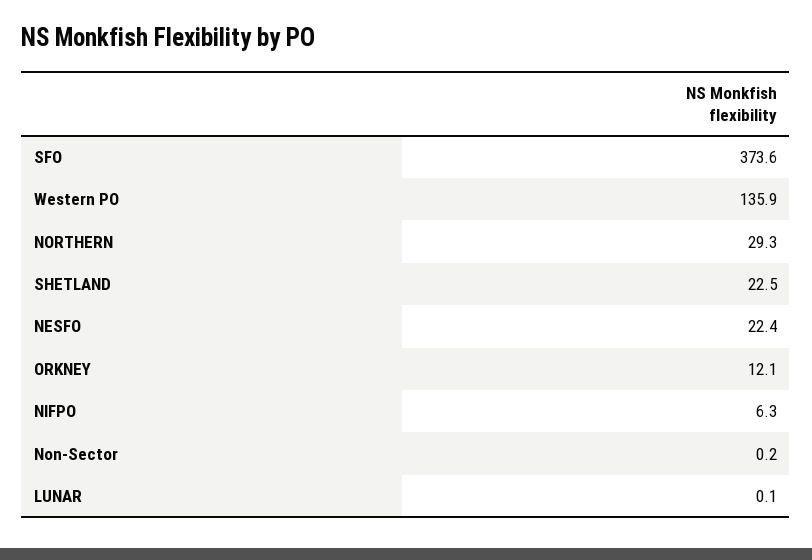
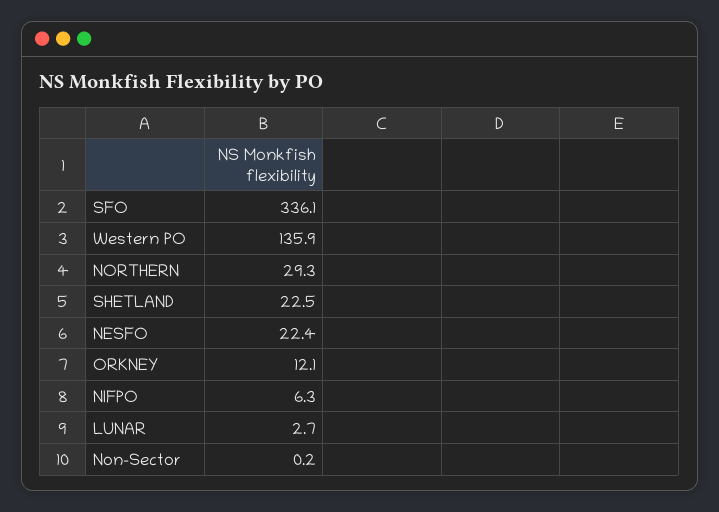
  {
-   "SFO": 373.6,
+   "SFO": 336.1,
    "Western PO": 135.9,
    "NORTHERN": 29.3,
    "SHETLAND": 22.5,
    "NESFO": 22.4,
    "ORKNEY": 12.1,
    "NIFPO": 6.3,
    "Non-Sector": 0.2,
-   "LUNAR": 0.1
+   "LUNAR": 2.7
  }

